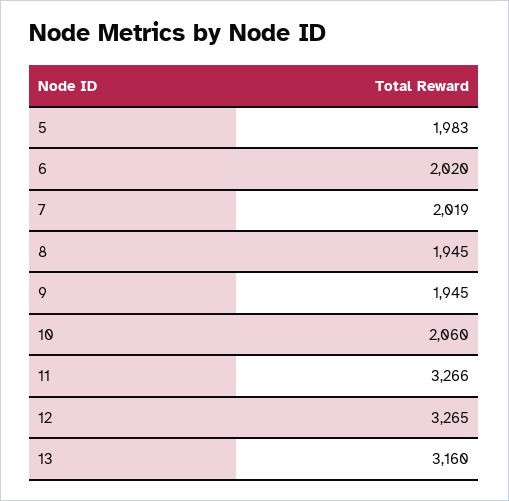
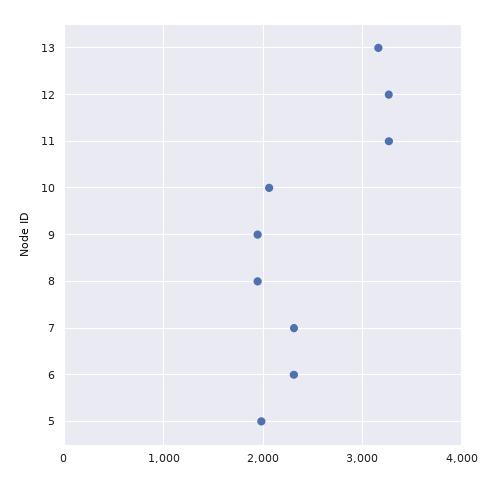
  {
    "5": 1983,
-   "6": 2020,
+   "6": 2300,
-   "7": 2019,
+   "7": 2300,
    "8": 1945,
    "9": 1945,
    "10": 2060,
    "11": 3266,
    "12": 3265,
    "13": 3160
  }

